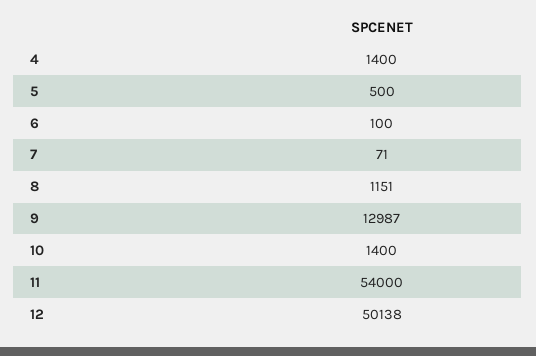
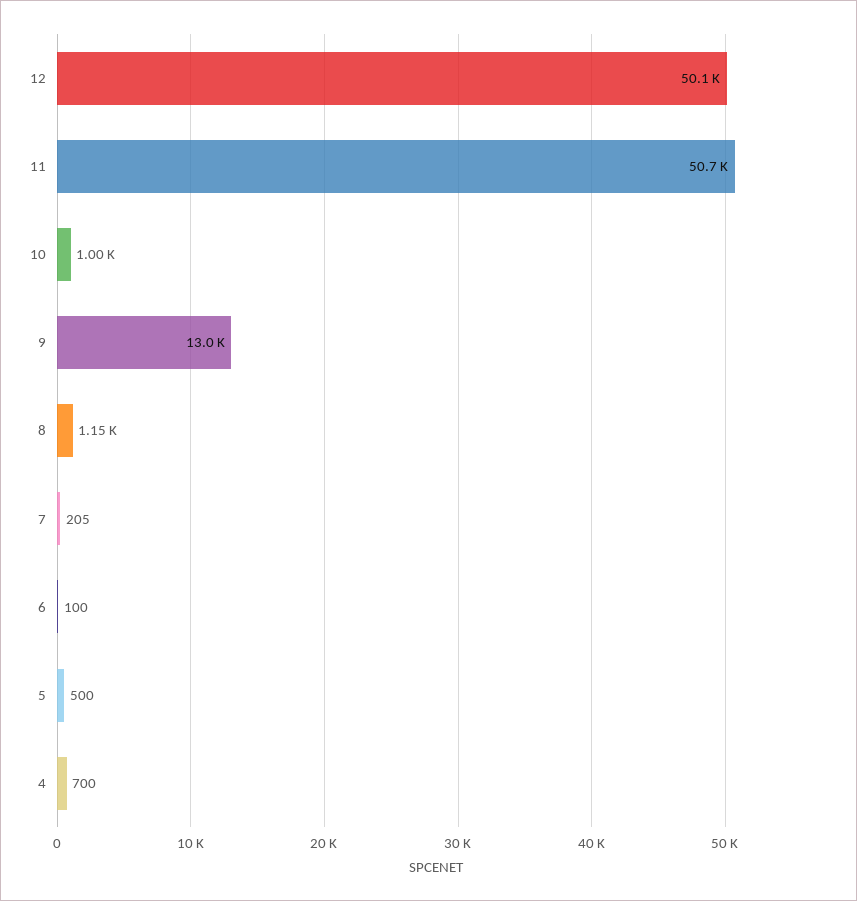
  {
-   "4": 1400,
+   "4": 700,
    "5": 500,
    "6": 100,
-   "7": 71,
+   "7": 205,
    "8": 1151,
    "9": 12987,
-   "10": 1400,
+   "10": 1000,
-   "11": 54000,
+   "11": 50700,
    "12": 50138
  }

